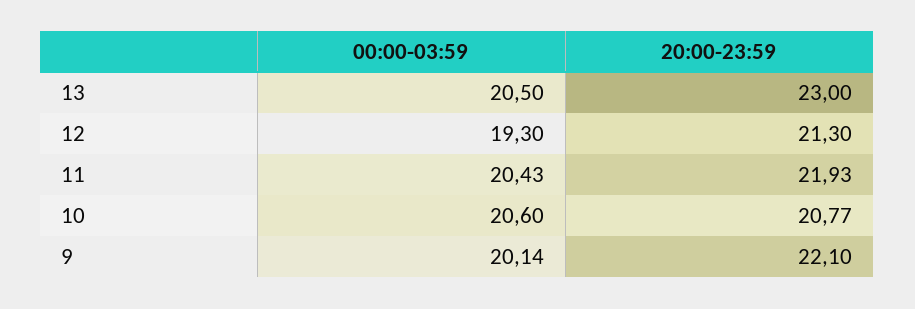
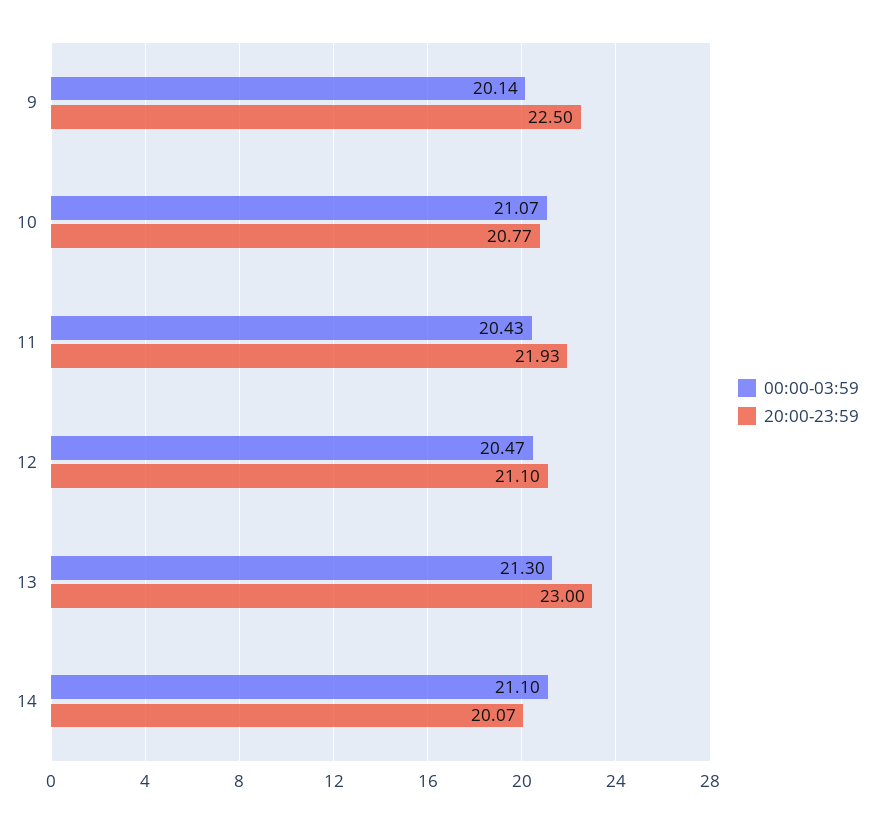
  {
    "00:00-03:59": {
-     "13": 20.5,
+     "13": 21.3,
-     "12": 19.3,
+     "12": 20.47,
      "11": 20.43,
-     "10": 20.6,
+     "10": 21.07,
-     "9": 20.14
+     "9": 20.14,
+     "14": 21.1
    },
    "20:00-23:59": {
      "13": 23,
-     "12": 21.3,
+     "12": 21.1,
      "11": 21.93,
      "10": 20.77,
-     "9": 22.1
+     "9": 22.5,
+     "14": 20.07
    }
  }

